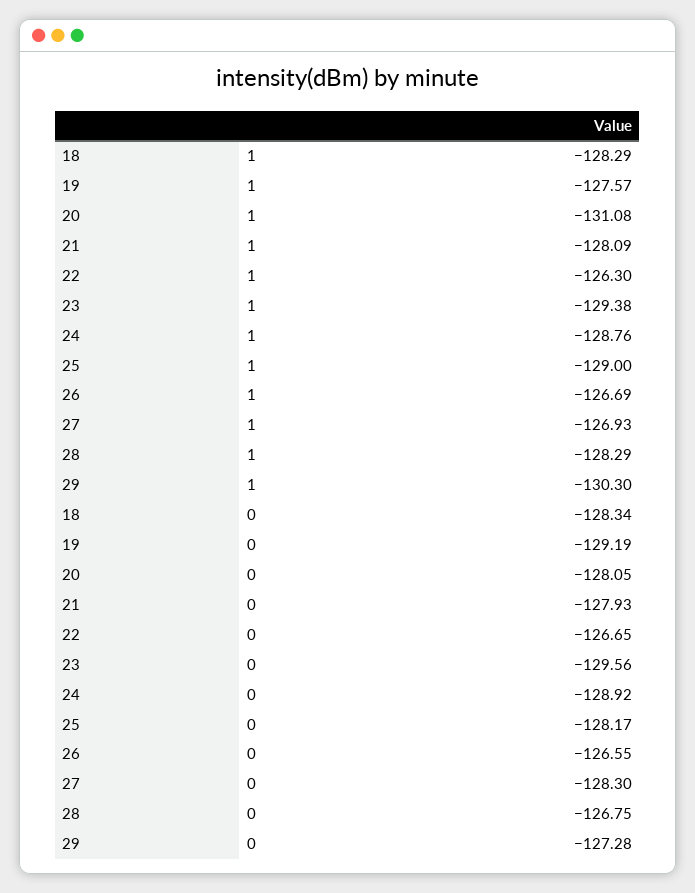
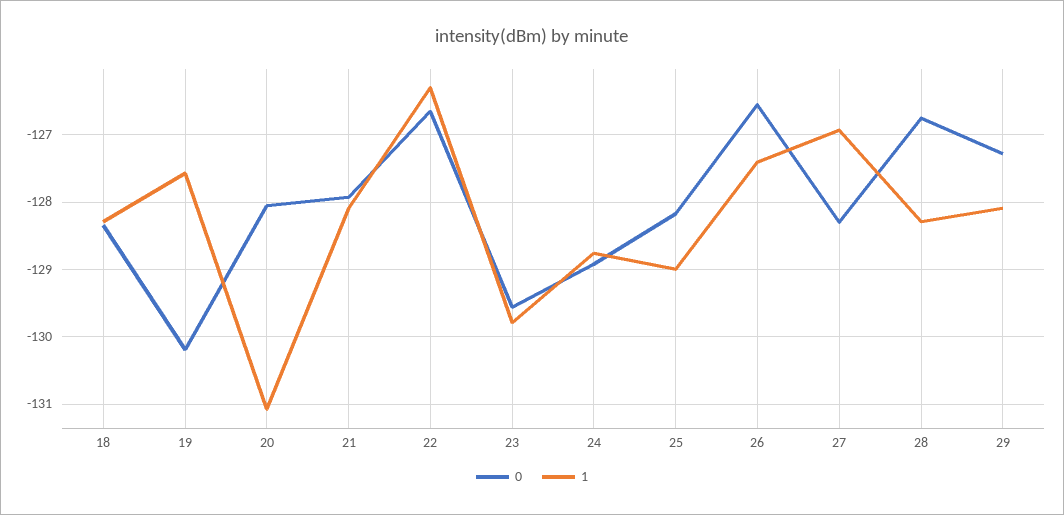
  {
    "1": {
      "18": -128.29,
      "19": -127.57,
      "20": -131.08,
      "21": -128.09,
      "22": -126.3,
-     "23": -129.38,
+     "23": -129.8,
      "24": -128.76,
      "25": -129,
-     "26": -126.69,
+     "26": -127.4,
      "27": -126.93,
      "28": -128.29,
-     "29": -130.3
+     "29": -128.1
    },
    "0": {
      "18": -128.34,
-     "19": -129.19,
+     "19": -130.2,
      "20": -128.05,
      "21": -127.93,
      "22": -126.65,
      "23": -129.56,
      "24": -128.92,
      "25": -128.17,
      "26": -126.55,
      "27": -128.3,
      "28": -126.75,
      "29": -127.28
    }
  }

